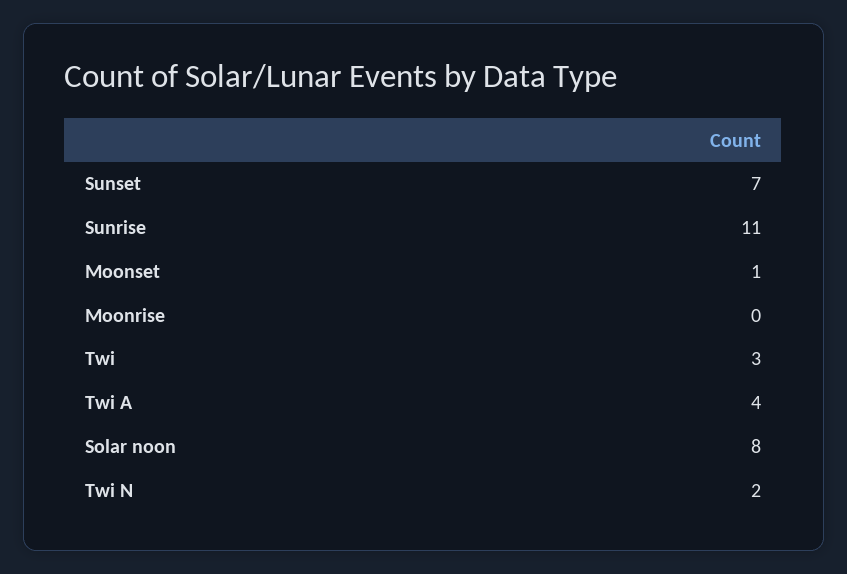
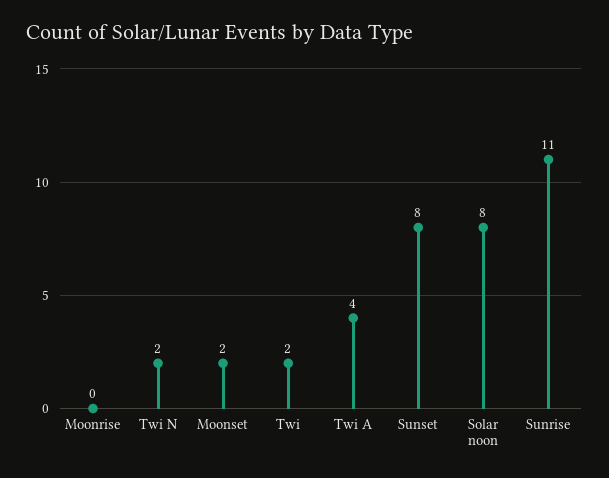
  {
-   "Sunset": 7,
+   "Sunset": 8,
    "Sunrise": 11,
-   "Moonset": 1,
+   "Moonset": 2,
    "Moonrise": 0,
-   "Twi": 3,
+   "Twi": 2,
    "Twi A": 4,
    "Solar noon": 8,
    "Twi N": 2
  }

